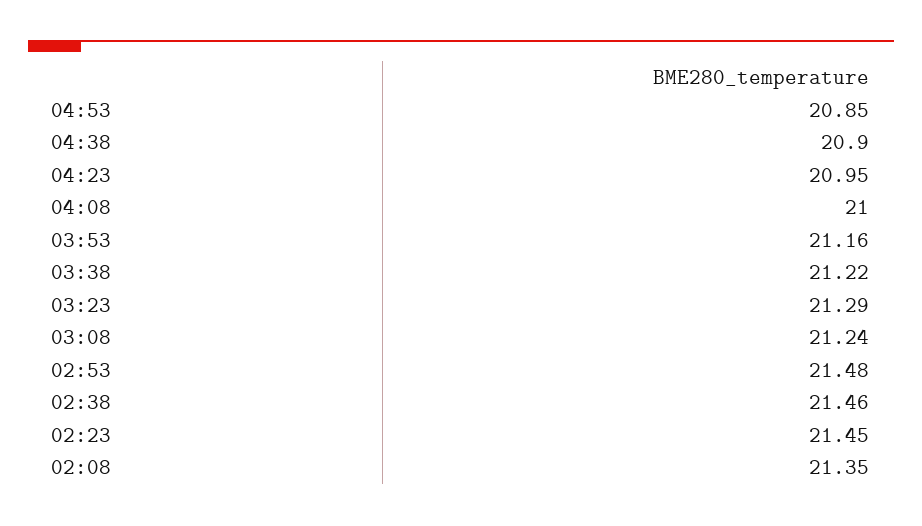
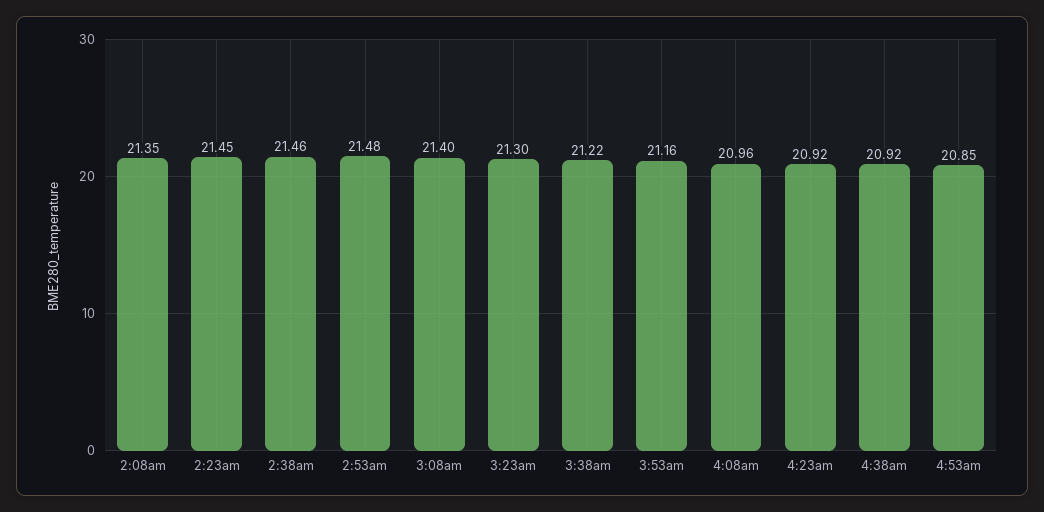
  {
    "04:53": 20.85,
-   "04:38": 20.9,
+   "04:38": 20.92,
-   "04:23": 20.95,
+   "04:23": 20.92,
-   "04:08": 21,
+   "04:08": 20.96,
    "03:53": 21.16,
    "03:38": 21.22,
-   "03:23": 21.29,
+   "03:23": 21.3,
-   "03:08": 21.24,
+   "03:08": 21.4,
    "02:53": 21.48,
    "02:38": 21.46,
    "02:23": 21.45,
    "02:08": 21.35
  }

